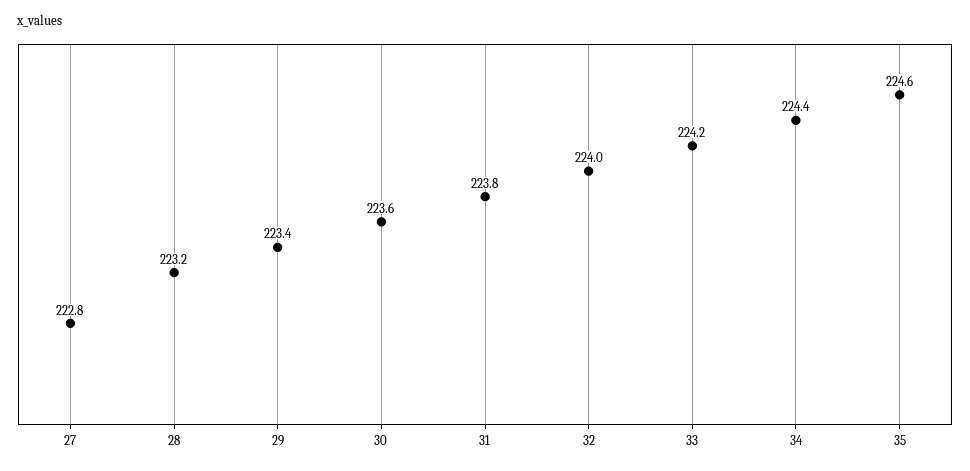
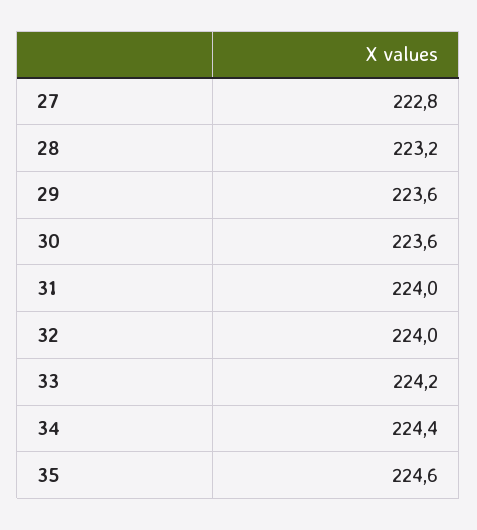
  {
    "27": 222.8,
    "28": 223.2,
-   "29": 223.4,
+   "29": 223.6,
    "30": 223.6,
-   "31": 223.8,
+   "31": 224,
    "32": 224,
    "33": 224.2,
    "34": 224.4,
    "35": 224.6
  }

